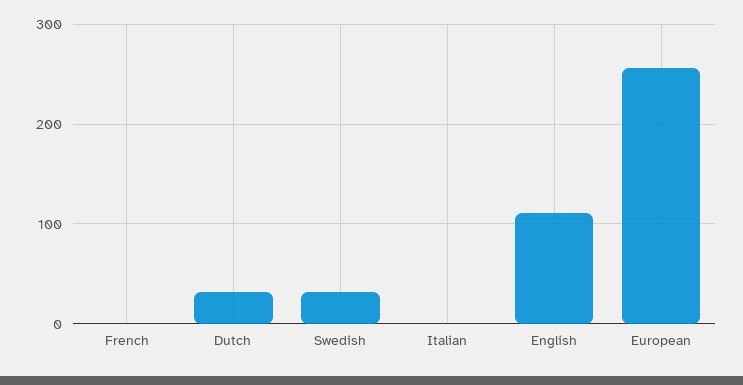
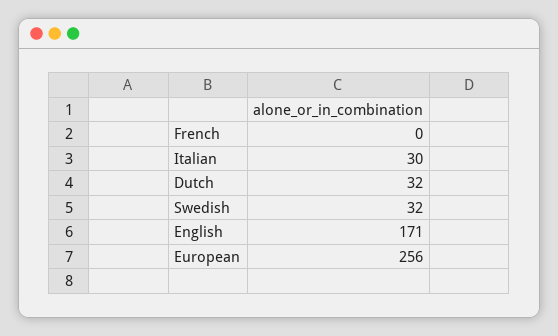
  {
    "French": 0,
    "Dutch": 32,
    "Swedish": 32,
-   "Italian": 0,
+   "Italian": 30,
-   "English": 110,
+   "English": 171,
    "European": 256
  }

